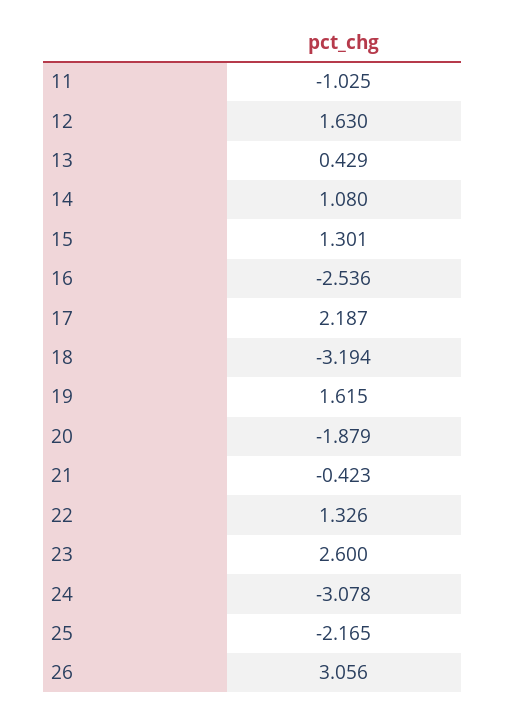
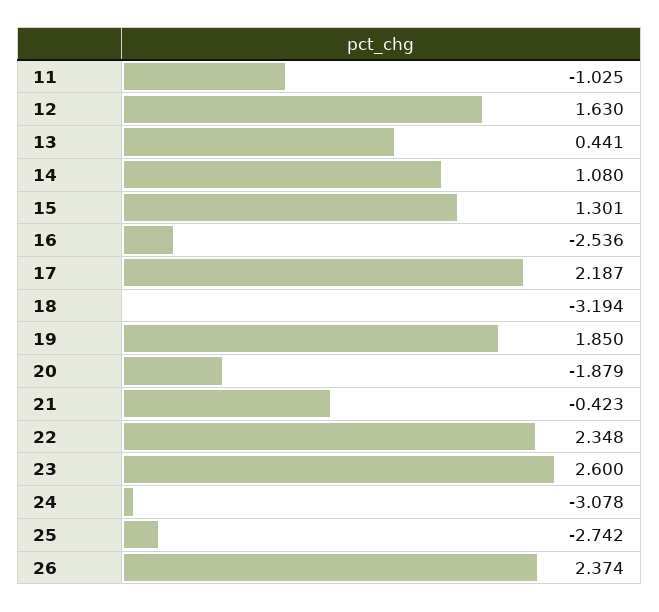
  {
    "11": -1.025,
    "12": 1.63,
-   "13": 0.429,
+   "13": 0.441,
    "14": 1.08,
    "15": 1.301,
    "16": -2.536,
    "17": 2.187,
    "18": -3.194,
-   "19": 1.615,
+   "19": 1.85,
    "20": -1.879,
    "21": -0.423,
-   "22": 1.326,
+   "22": 2.348,
    "23": 2.6,
    "24": -3.078,
-   "25": -2.165,
+   "25": -2.742,
-   "26": 3.056
+   "26": 2.374
  }

